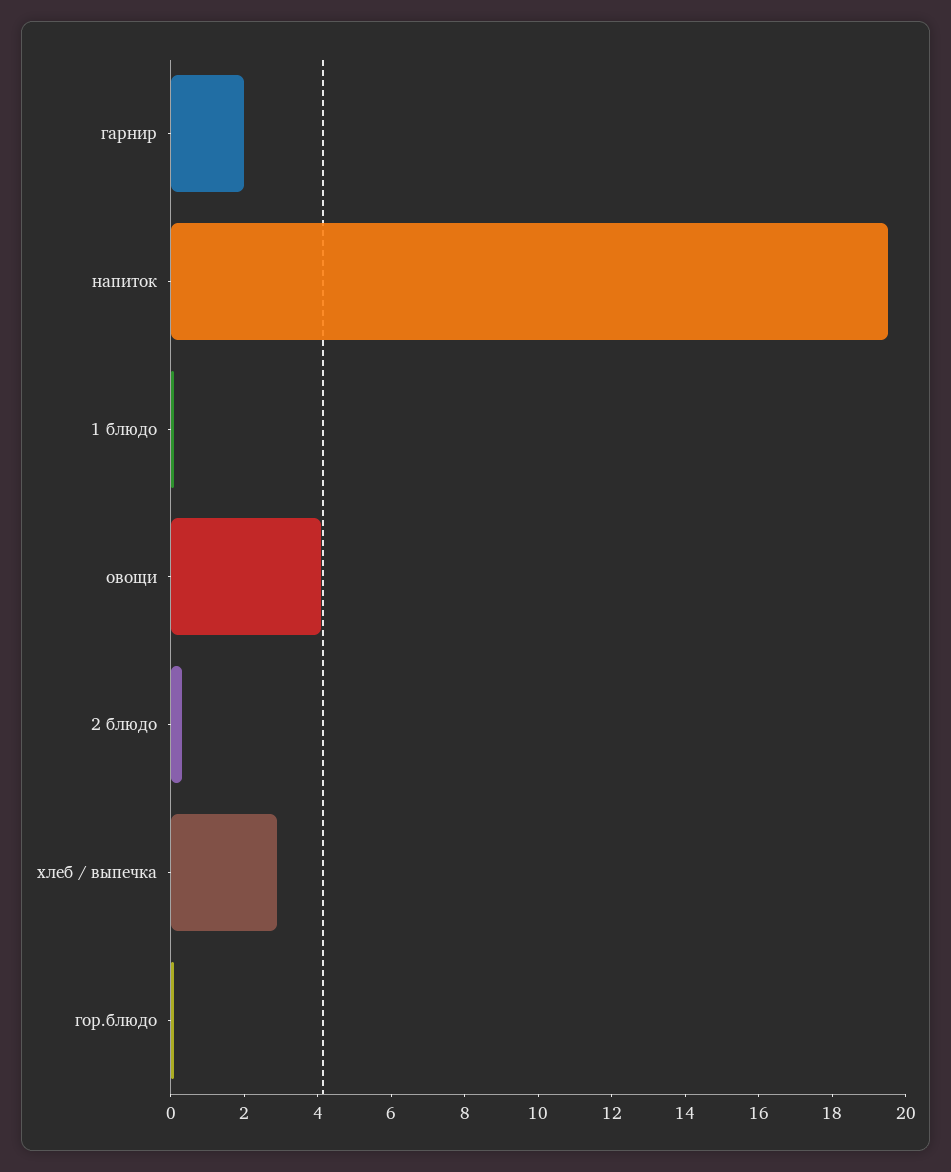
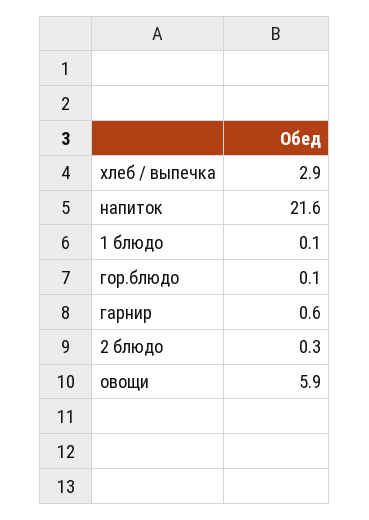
  {
-   "гарнир": 2,
+   "гарнир": 0.6,
-   "напиток": 19.5,
+   "напиток": 21.6,
    "1 блюдо": 0.1,
-   "овощи": 4,
+   "овощи": 5.9,
    "2 блюдо": 0.3,
    "хлеб / выпечка": 2.9,
    "гор.блюдо": 0.1
  }

